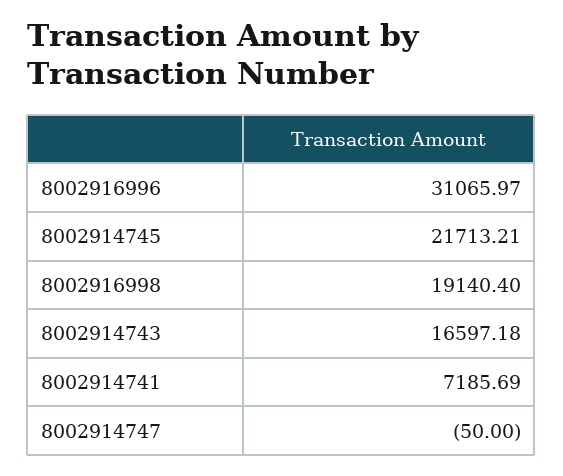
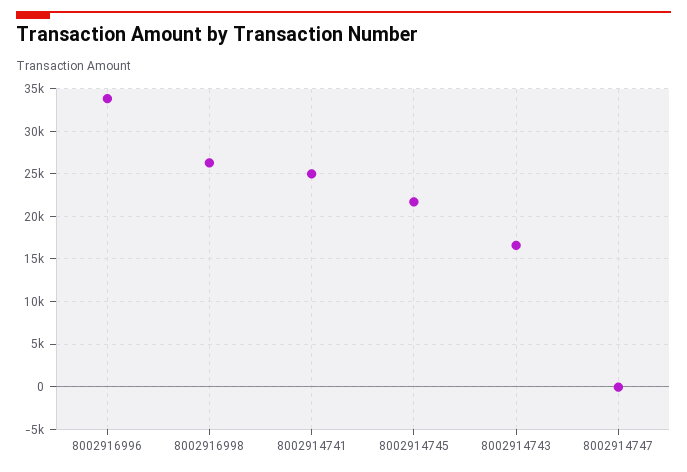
  {
-   "8002916996": 31065.97,
+   "8002916996": 34000,
    "8002914745": 21713.21,
-   "8002916998": 19140.4,
+   "8002916998": 26000,
    "8002914743": 16597.18,
-   "8002914741": 7185.69,
+   "8002914741": 25000,
    "8002914747": -50
  }

